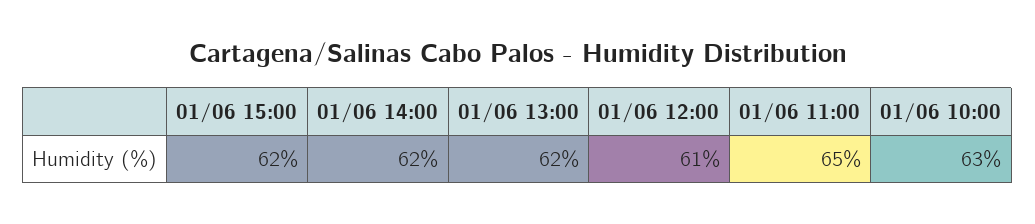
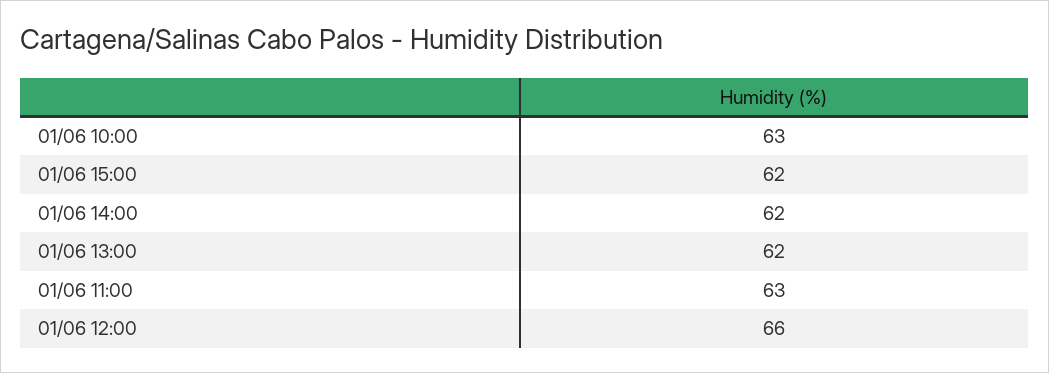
  {
    "01/06 15:00": 62,
    "01/06 14:00": 62,
    "01/06 13:00": 62,
-   "01/06 12:00": 61,
+   "01/06 12:00": 66,
-   "01/06 11:00": 65,
+   "01/06 11:00": 63,
    "01/06 10:00": 63
  }

